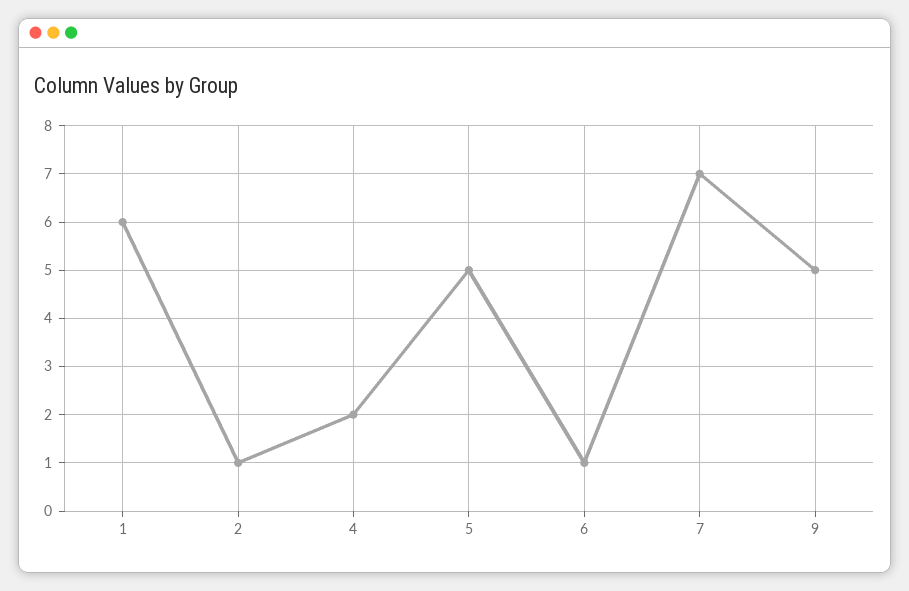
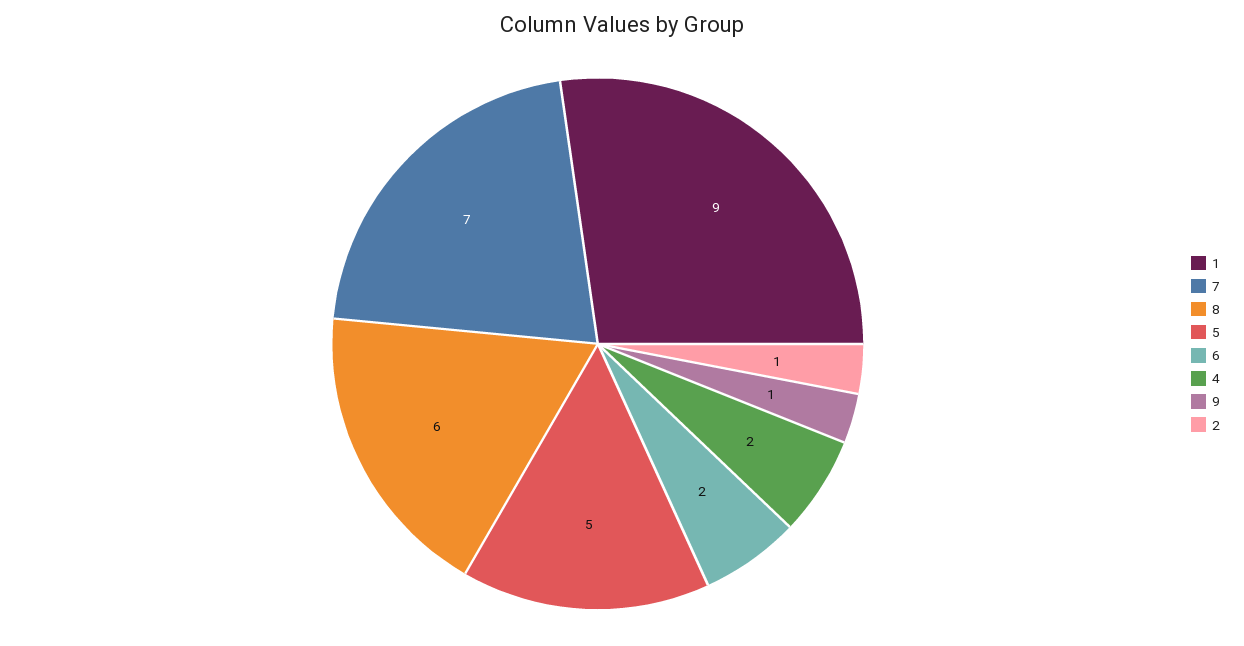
  {
-   "1": 6,
+   "1": 9,
    "2": 1,
    "4": 2,
    "5": 5,
-   "6": 1,
+   "6": 2,
    "7": 7,
-   "9": 5
+   "9": 1,
+   "8": 6
  }

